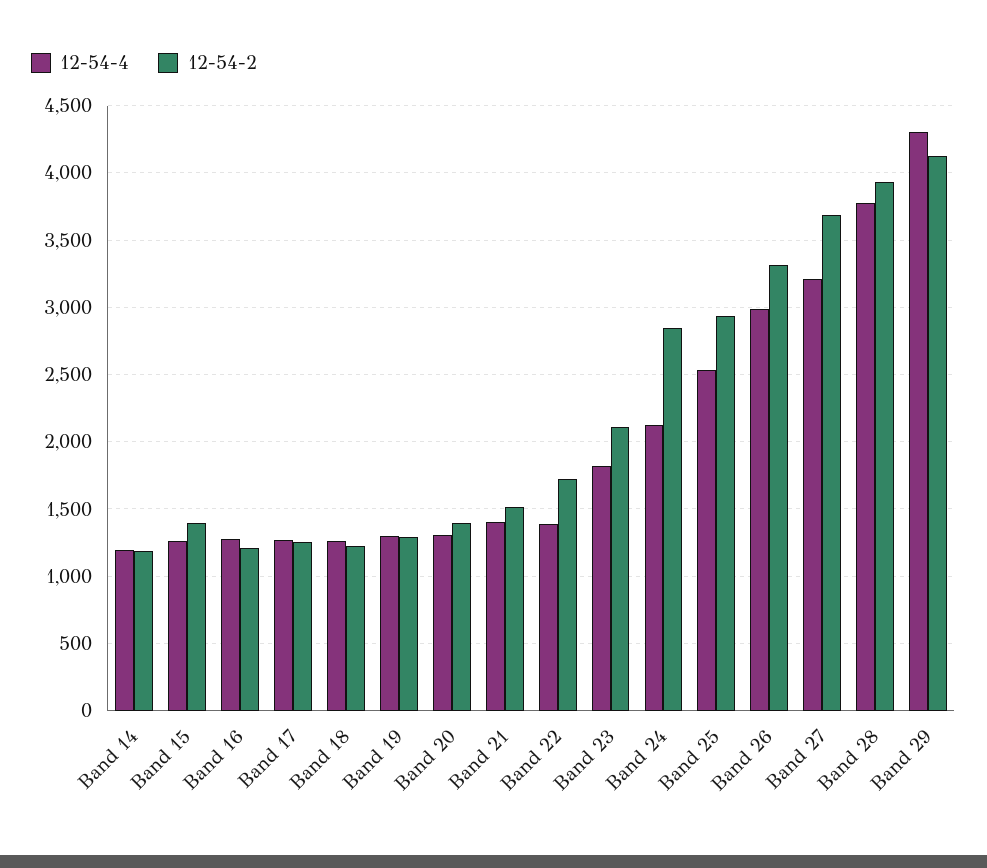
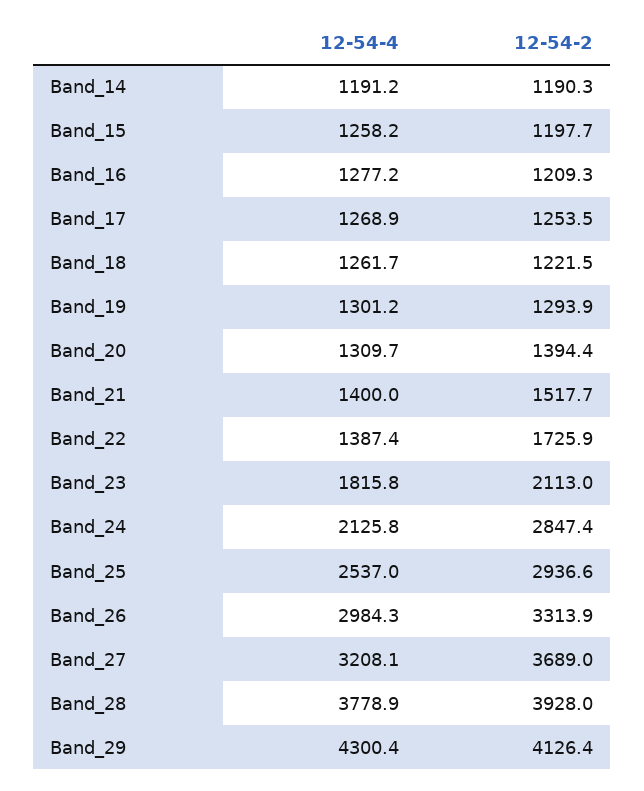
  {
    "12-54-4": {
      "Band 14": 1191.2,
      "Band 15": 1258.2,
      "Band 16": 1277.2,
      "Band 17": 1268.9,
      "Band 18": 1261.7,
      "Band 19": 1301.2,
      "Band 20": 1309.7,
      "Band 21": 1400,
      "Band 22": 1387.4,
      "Band 23": 1815.8,
      "Band 24": 2125.8,
      "Band 25": 2537,
      "Band 26": 2984.3,
      "Band 27": 3208.1,
      "Band 28": 3778.9,
      "Band 29": 4300.4
    },
    "12-54-2": {
      "Band 14": 1190.3,
-     "Band 15": 1400,
+     "Band 15": 1197.7,
      "Band 16": 1209.3,
      "Band 17": 1253.5,
      "Band 18": 1221.5,
      "Band 19": 1293.9,
      "Band 20": 1394.4,
      "Band 21": 1517.7,
      "Band 22": 1725.9,
      "Band 23": 2113,
      "Band 24": 2847.4,
      "Band 25": 2936.6,
      "Band 26": 3313.9,
      "Band 27": 3689,
      "Band 28": 3928,
      "Band 29": 4126.4
    }
  }

